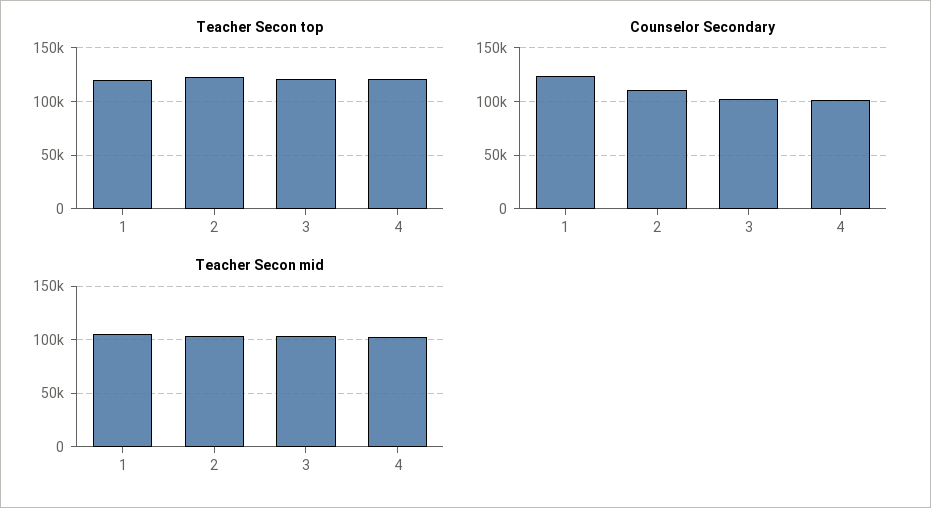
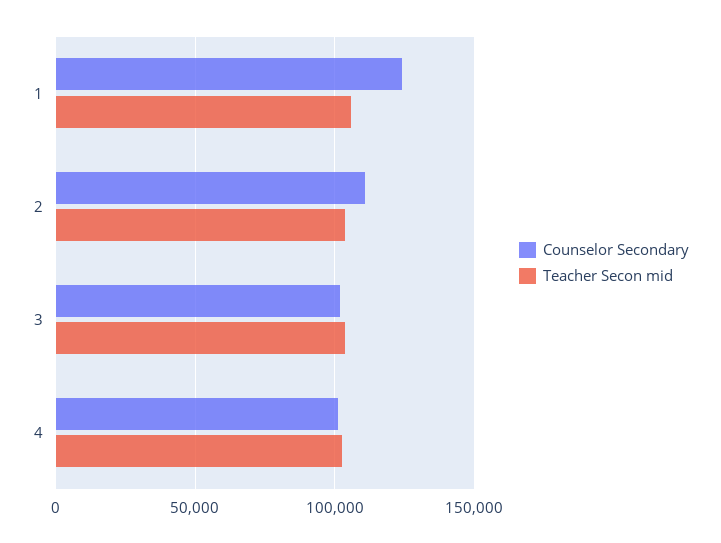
  {
-   "Teacher Secon top": {
-     "1": 120000,
-     "2": 120000,
-     "3": 120000,
-     "4": 120000
-   },
    "Counselor Secondary": {
      "1": 125000,
      "2": 110000,
      "3": 100000,
      "4": 100000
    },
    "Teacher Secon mid": {
      "1": 105000,
      "2": 105000,
      "3": 105000,
      "4": 100000
    }
  }

